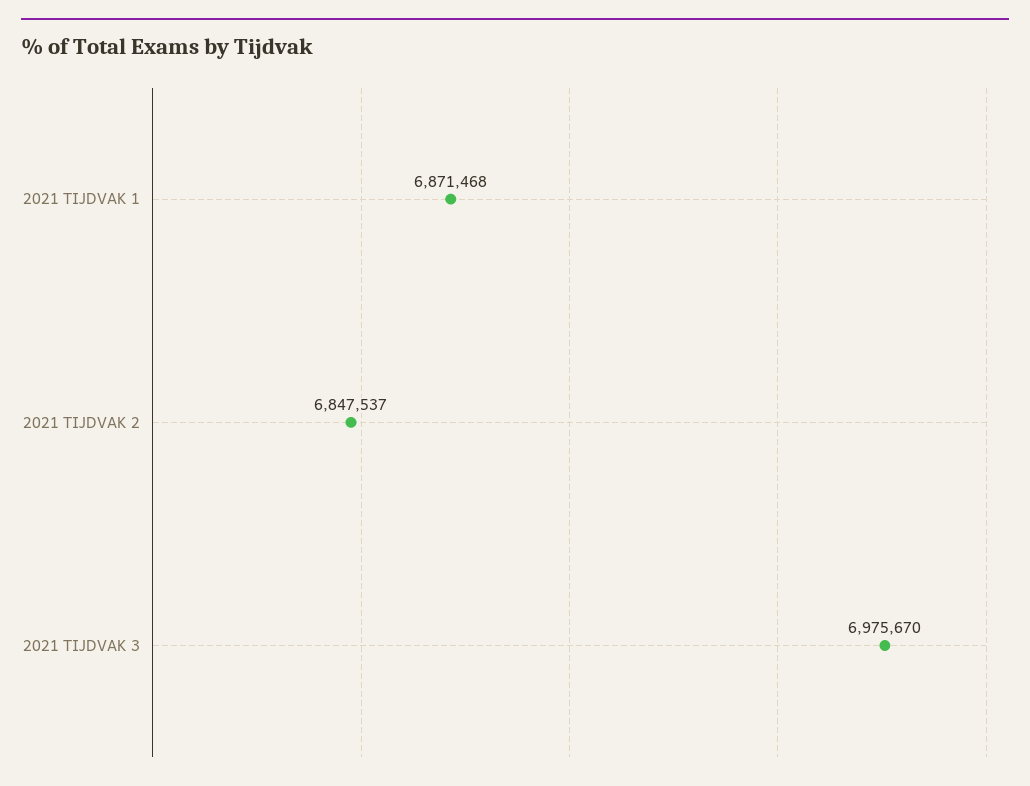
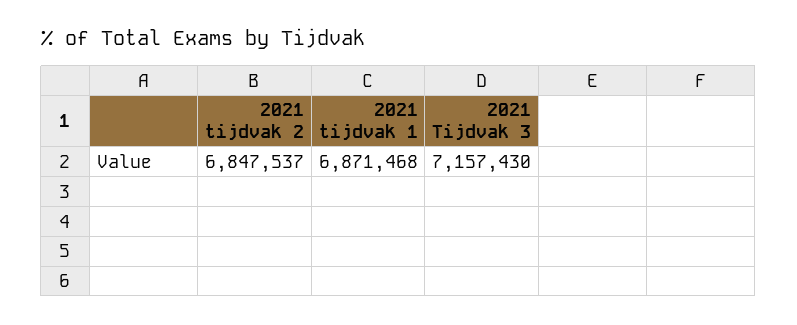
  {
    "2021 TIJDVAK 1": 6871468,
    "2021 TIJDVAK 2": 6847537,
-   "2021 TIJDVAK 3": 6975670
+   "2021 TIJDVAK 3": 7157430
  }

